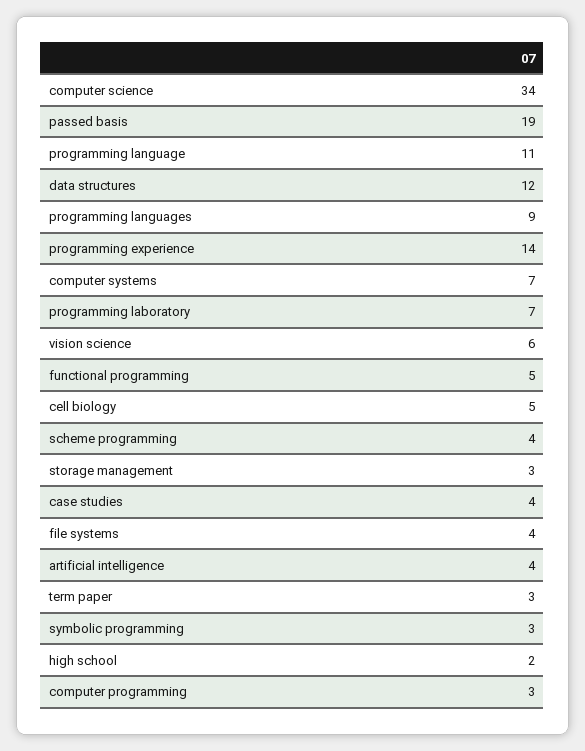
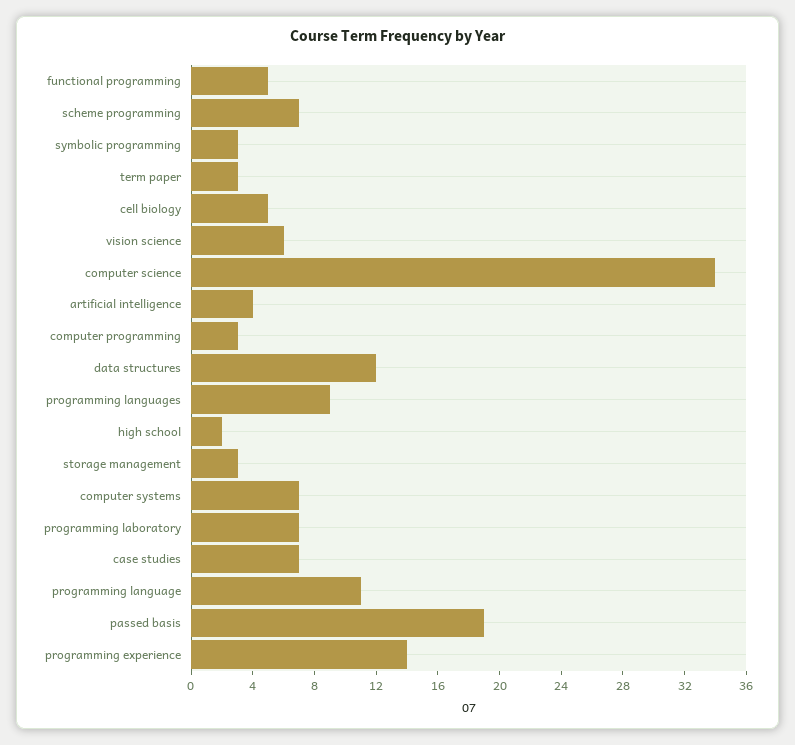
  {
    "computer science": 34,
    "passed basis": 19,
    "programming language": 11,
    "data structures": 12,
    "programming languages": 9,
    "programming experience": 14,
    "computer systems": 7,
    "programming laboratory": 7,
    "vision science": 6,
    "functional programming": 5,
    "cell biology": 5,
-   "scheme programming": 4,
+   "scheme programming": 7,
    "storage management": 3,
-   "case studies": 4,
+   "case studies": 7,
-   "file systems": 4,
    "artificial intelligence": 4,
    "term paper": 3,
    "symbolic programming": 3,
    "high school": 2,
    "computer programming": 3
  }

